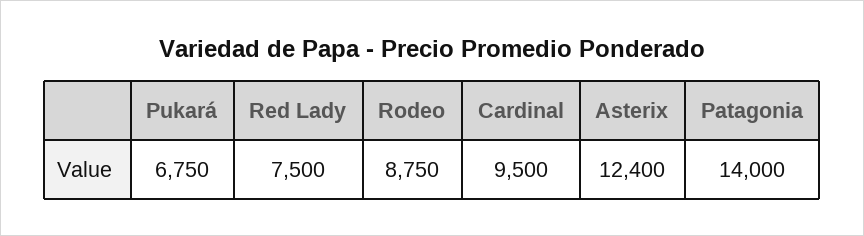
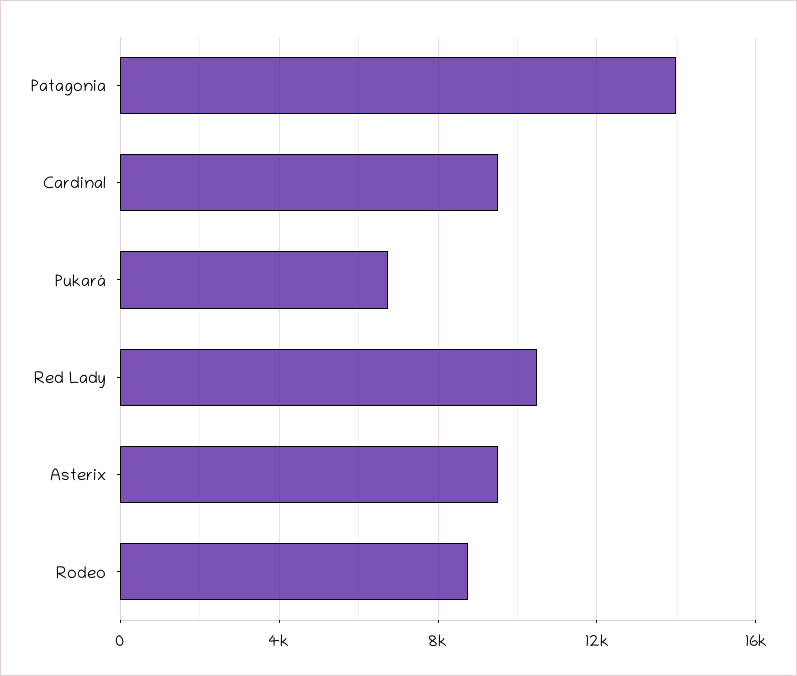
  {
    "Pukará": 6750,
-   "Red Lady": 7500,
+   "Red Lady": 10500,
    "Rodeo": 8750,
    "Cardinal": 9500,
-   "Asterix": 12400,
+   "Asterix": 9500,
    "Patagonia": 14000
  }

